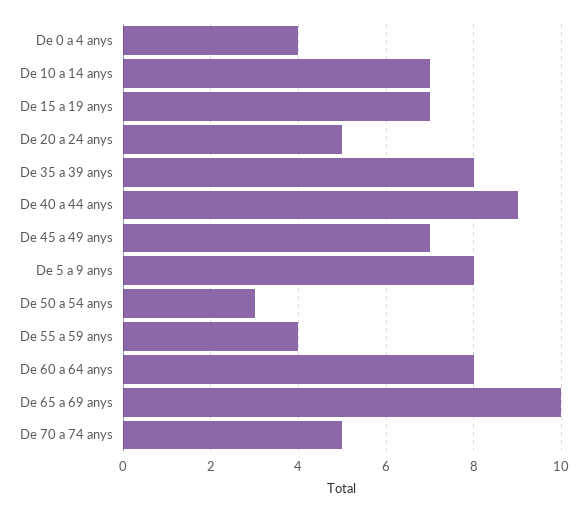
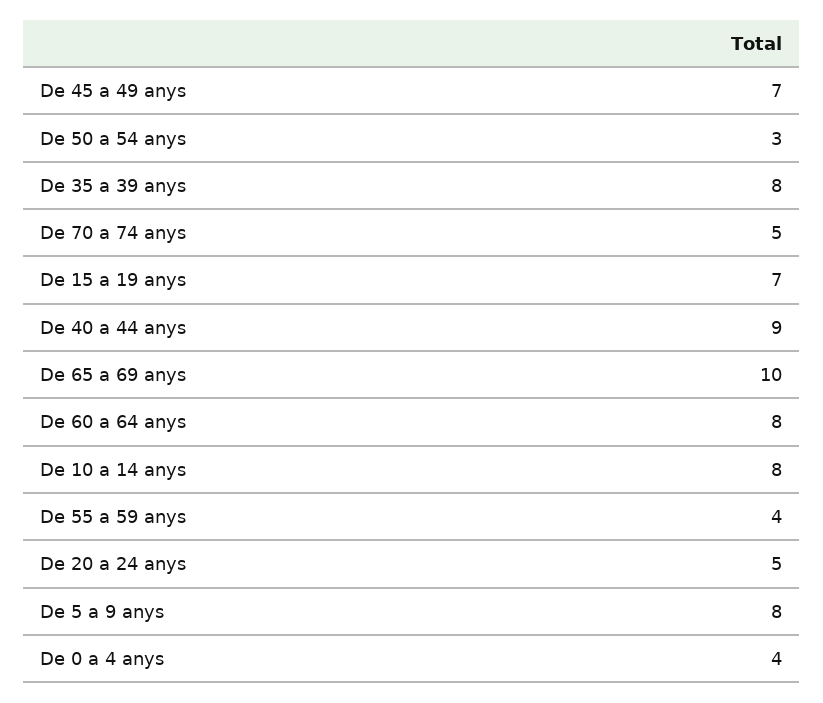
  {
    "De 0 a 4 anys": 4,
-   "De 10 a 14 anys": 7,
+   "De 10 a 14 anys": 8,
    "De 15 a 19 anys": 7,
    "De 20 a 24 anys": 5,
    "De 35 a 39 anys": 8,
    "De 40 a 44 anys": 9,
    "De 45 a 49 anys": 7,
    "De 5 a 9 anys": 8,
    "De 50 a 54 anys": 3,
    "De 55 a 59 anys": 4,
    "De 60 a 64 anys": 8,
    "De 65 a 69 anys": 10,
    "De 70 a 74 anys": 5
  }

